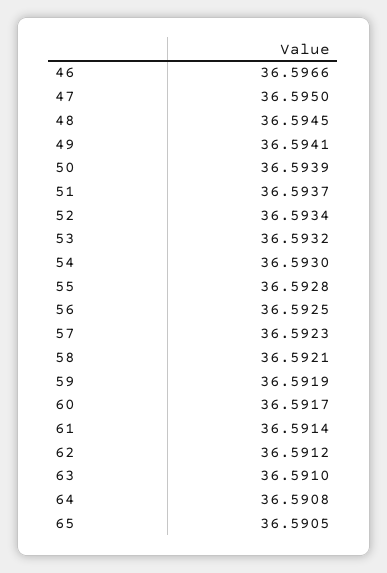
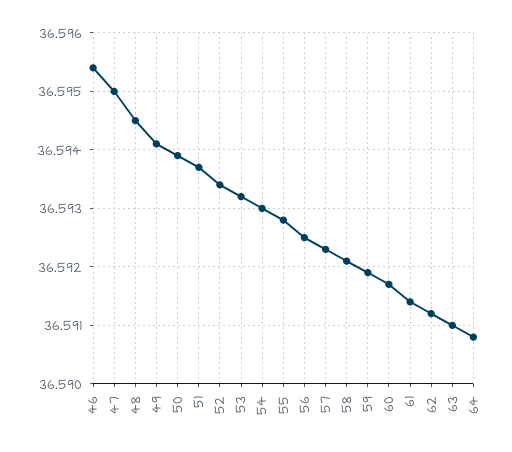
  {
-   "46": 36.5966,
+   "46": 36.5955,
    "47": 36.595,
    "48": 36.5945,
    "49": 36.5941,
    "50": 36.5939,
    "51": 36.5937,
    "52": 36.5934,
    "53": 36.5932,
    "54": 36.593,
    "55": 36.5928,
    "56": 36.5925,
    "57": 36.5923,
    "58": 36.5921,
    "59": 36.5919,
    "60": 36.5917,
    "61": 36.5914,
    "62": 36.5912,
    "63": 36.591,
-   "64": 36.5908,
+   "64": 36.5908
-   "65": 36.5905
  }

